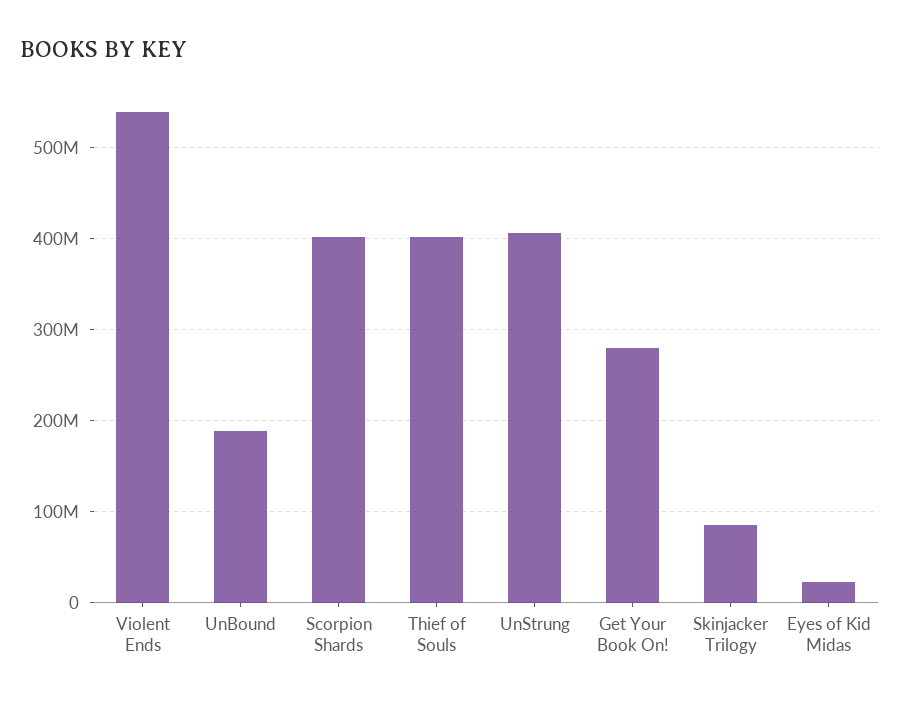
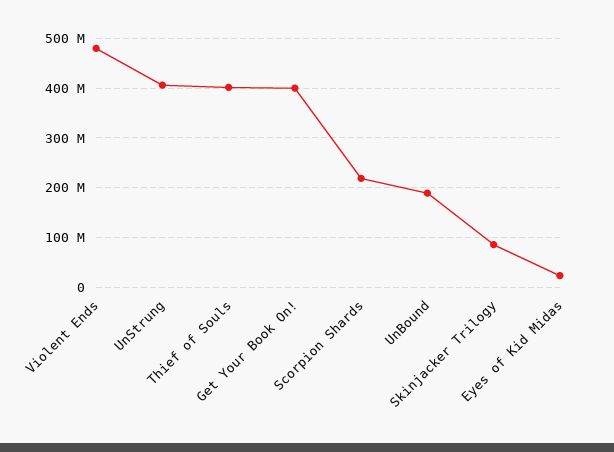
  {
-   "Violent Ends": 540000000,
+   "Violent Ends": 480000000,
    "UnBound": 190000000,
-   "Scorpion Shards": 400000000,
+   "Scorpion Shards": 220000000,
    "Thief of Souls": 400000000,
    "UnStrung": 410000000,
-   "Get Your Book On!": 280000000,
+   "Get Your Book On!": 400000000,
    "Skinjacker Trilogy": 90000000,
    "Eyes of Kid Midas": 20000000
  }

